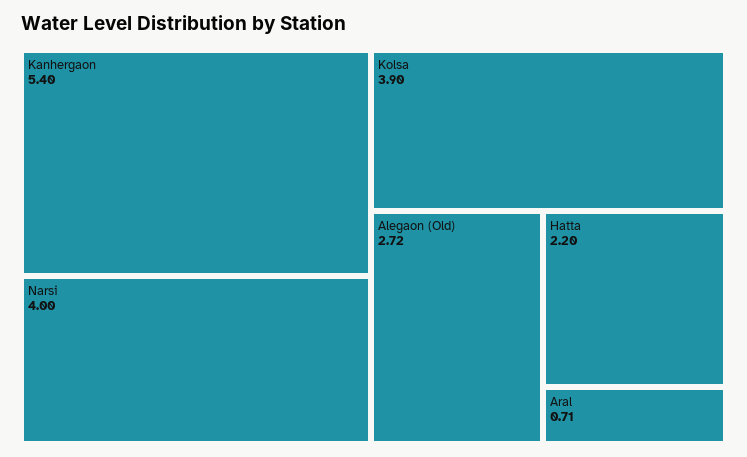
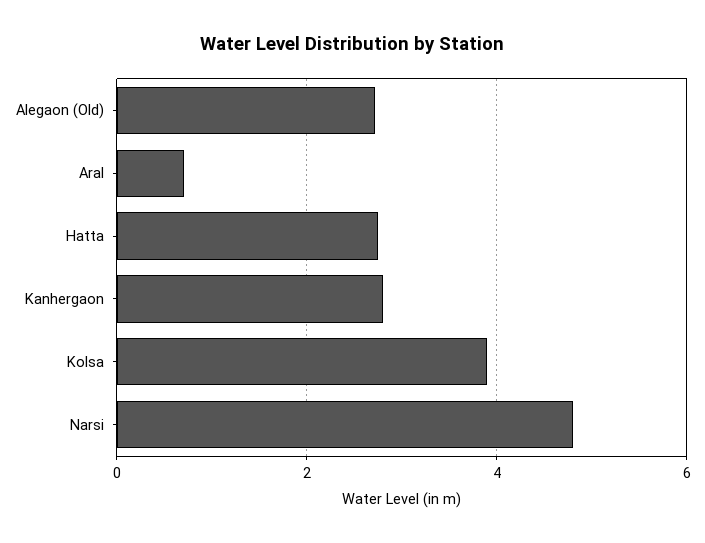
  {
-   "Kanhergaon": 5.4,
+   "Kanhergaon": 2.8,
-   "Narsi": 4,
+   "Narsi": 4.8,
    "Kolsa": 3.9,
    "Alegaon (Old)": 2.72,
-   "Hatta": 2.2,
+   "Hatta": 2.8,
    "Aral": 0.71
  }

